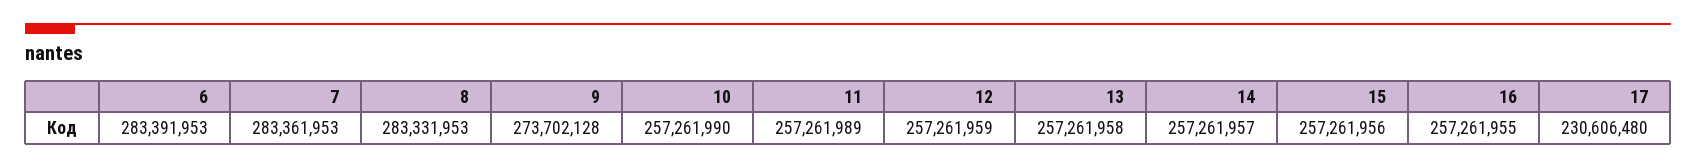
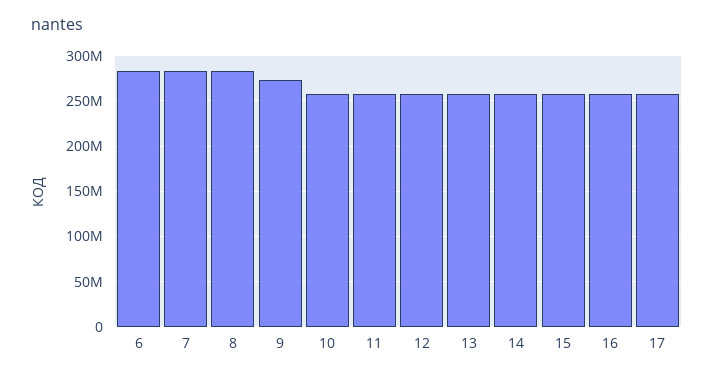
  {
    "6": 283391953,
    "7": 283361953,
    "8": 283331953,
    "9": 273702128,
    "10": 257261990,
    "11": 257261989,
    "12": 257261959,
    "13": 257261958,
    "14": 257261957,
    "15": 257261956,
    "16": 257261955,
-   "17": 230606480
+   "17": 260000000
  }

